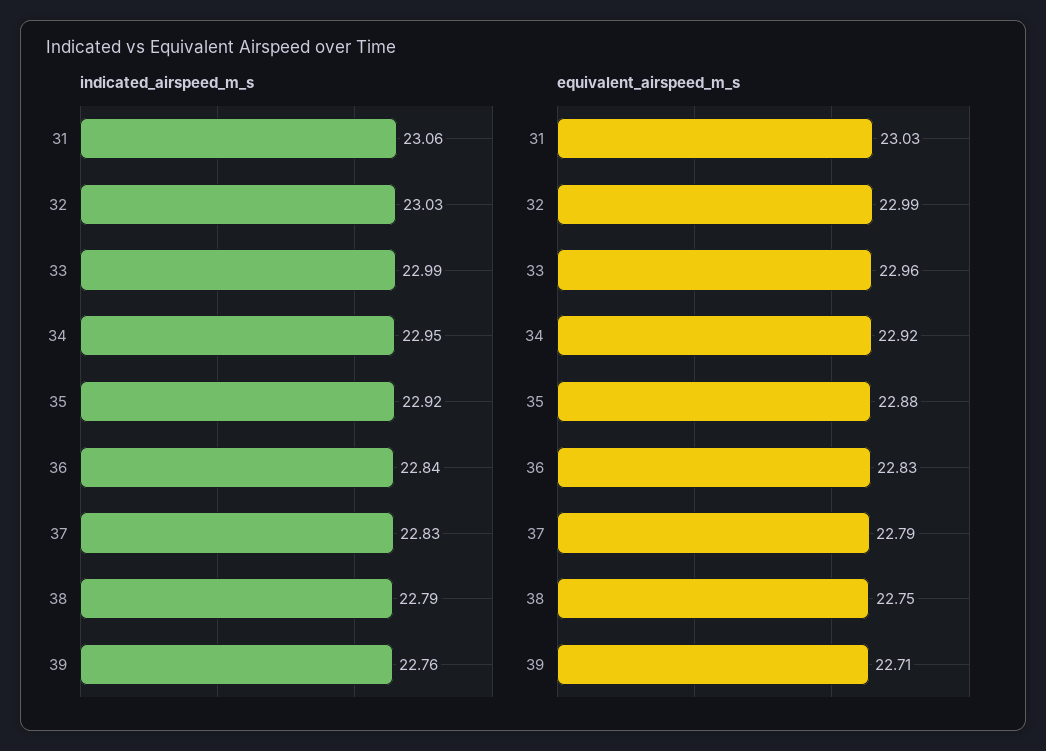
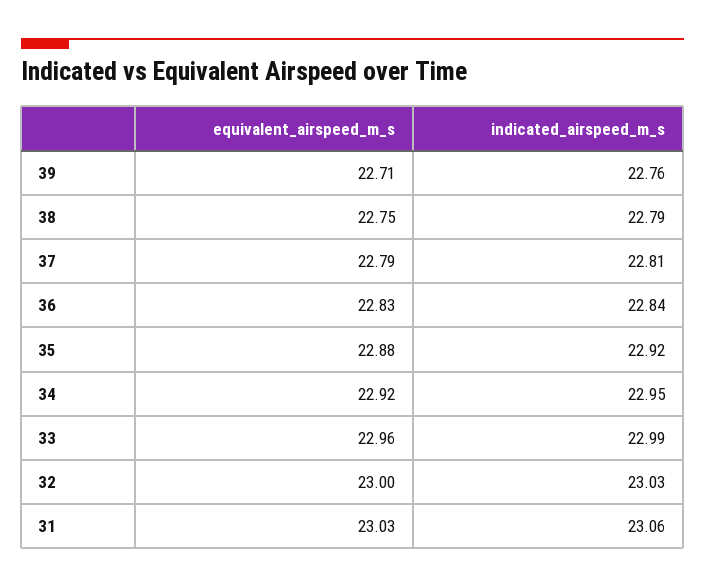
  {
    "indicated_airspeed_m_s": {
      "31": 23.06,
      "32": 23.03,
      "33": 22.99,
      "34": 22.95,
      "35": 22.92,
      "36": 22.84,
-     "37": 22.83,
+     "37": 22.81,
      "38": 22.79,
      "39": 22.76
    },
    "equivalent_airspeed_m_s": {
      "31": 23.03,
-     "32": 22.99,
+     "32": 23,
      "33": 22.96,
      "34": 22.92,
      "35": 22.88,
      "36": 22.83,
      "37": 22.79,
      "38": 22.75,
      "39": 22.71
    }
  }

